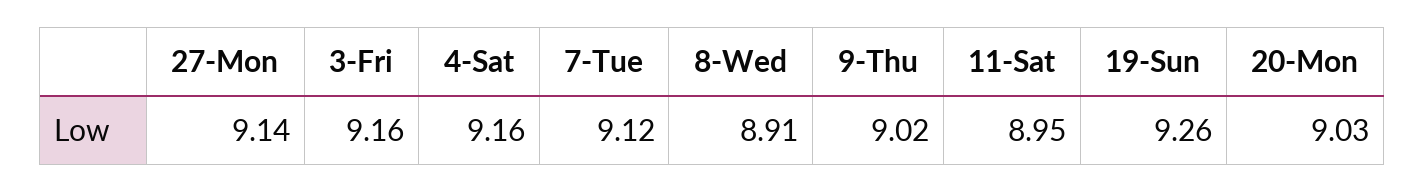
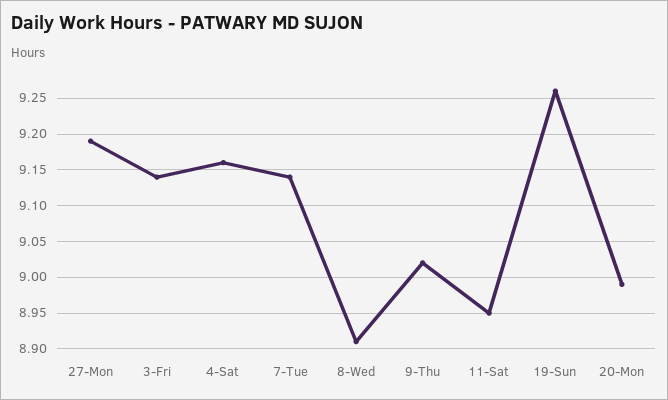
  {
-   "27-Mon": 9.14,
+   "27-Mon": 9.19,
-   "3-Fri": 9.16,
+   "3-Fri": 9.14,
    "4-Sat": 9.16,
-   "7-Tue": 9.12,
+   "7-Tue": 9.14,
    "8-Wed": 8.91,
    "9-Thu": 9.02,
    "11-Sat": 8.95,
    "19-Sun": 9.26,
-   "20-Mon": 9.03
+   "20-Mon": 8.99
  }

